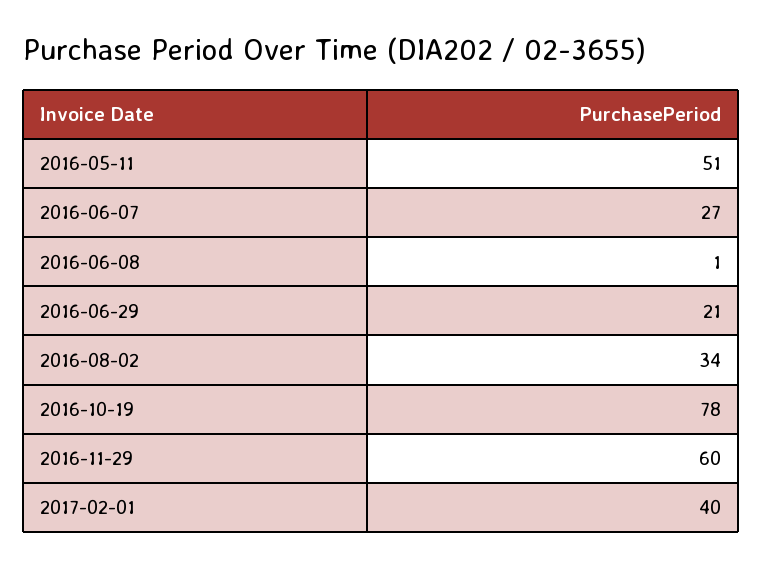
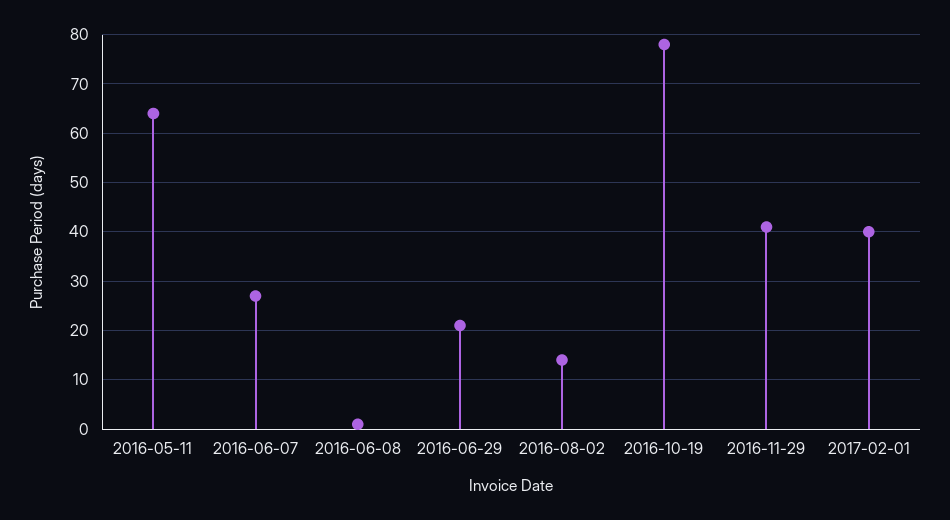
  {
-   "2016-05-11": 51,
+   "2016-05-11": 65,
    "2016-06-07": 27,
    "2016-06-08": 1,
    "2016-06-29": 21,
-   "2016-08-02": 34,
+   "2016-08-02": 15,
    "2016-10-19": 78,
-   "2016-11-29": 60,
+   "2016-11-29": 40,
    "2017-02-01": 40
  }

